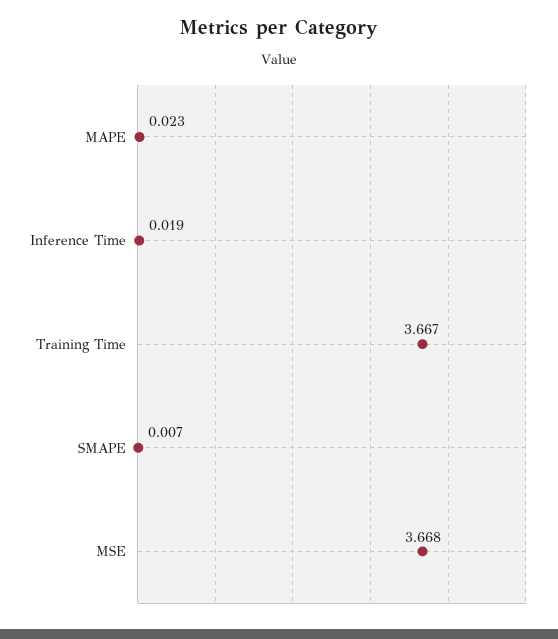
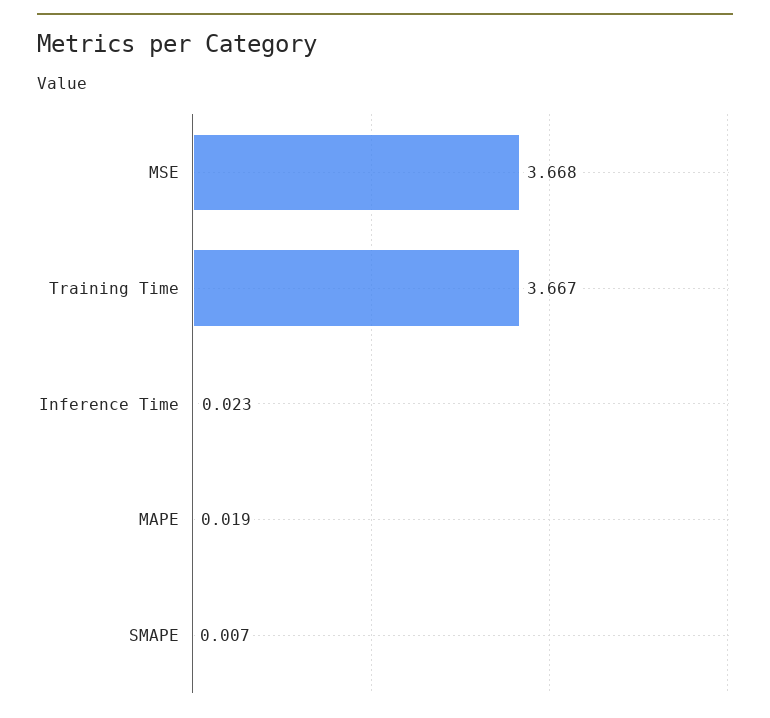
  {
-   "MAPE": 0.023,
+   "MAPE": 0.019,
-   "Inference Time": 0.019,
+   "Inference Time": 0.023,
    "Training Time": 3.667,
    "SMAPE": 0.007,
    "MSE": 3.668
  }

